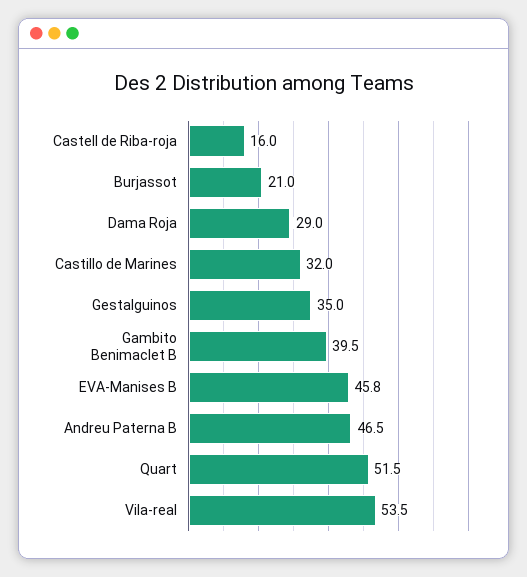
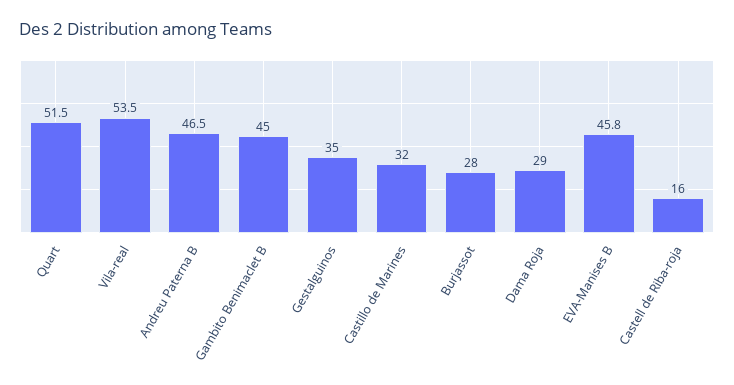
  {
    "Castell de Riba-roja": 16,
-   "Burjassot": 21,
+   "Burjassot": 28,
    "Dama Roja": 29,
    "Castillo de Marines": 32,
    "Gestalguinos": 35,
-   "Gambito Benimaclet B": 39.5,
+   "Gambito Benimaclet B": 45,
    "EVA-Manises B": 45.8,
    "Andreu Paterna B": 46.5,
    "Quart": 51.5,
    "Vila-real": 53.5
  }

